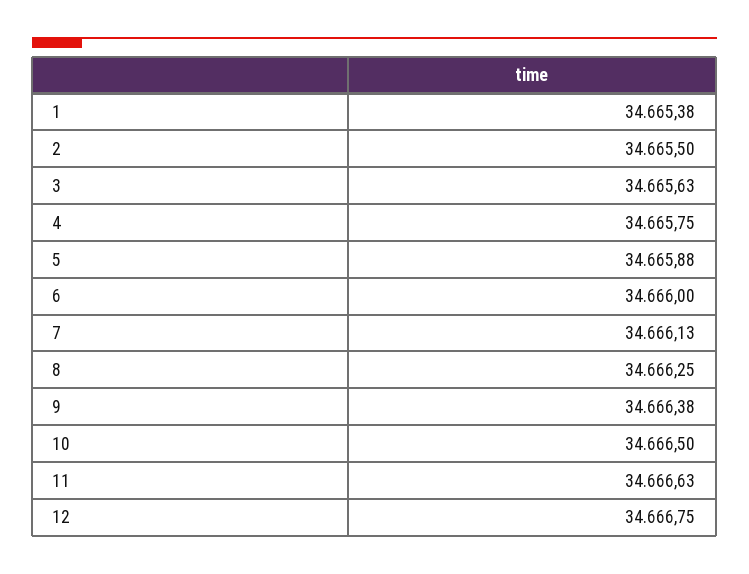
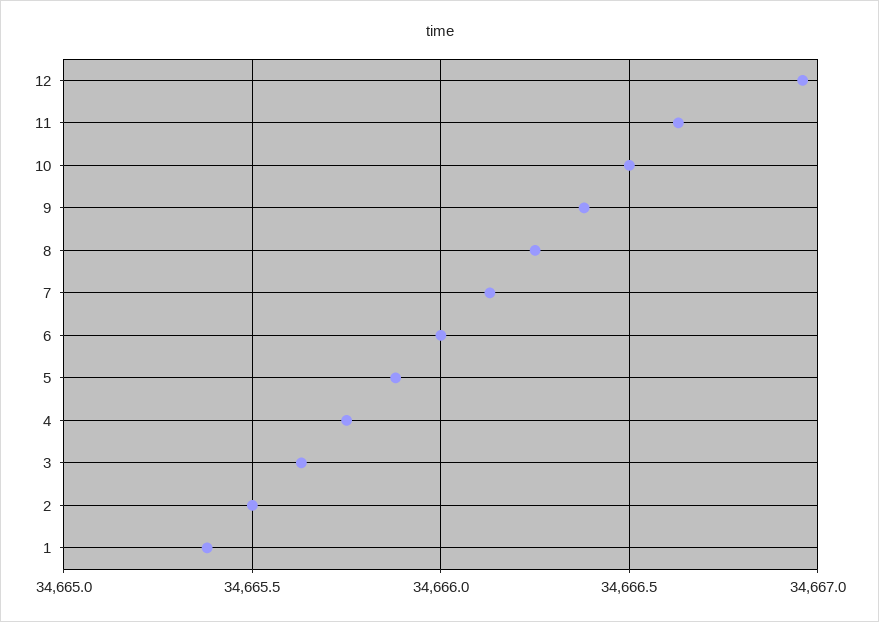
  {
    "1": 34665.38,
    "2": 34665.5,
    "3": 34665.63,
    "4": 34665.75,
    "5": 34665.88,
    "6": 34666,
    "7": 34666.13,
    "8": 34666.25,
    "9": 34666.38,
    "10": 34666.5,
    "11": 34666.63,
-   "12": 34666.75
+   "12": 34666.95
  }

